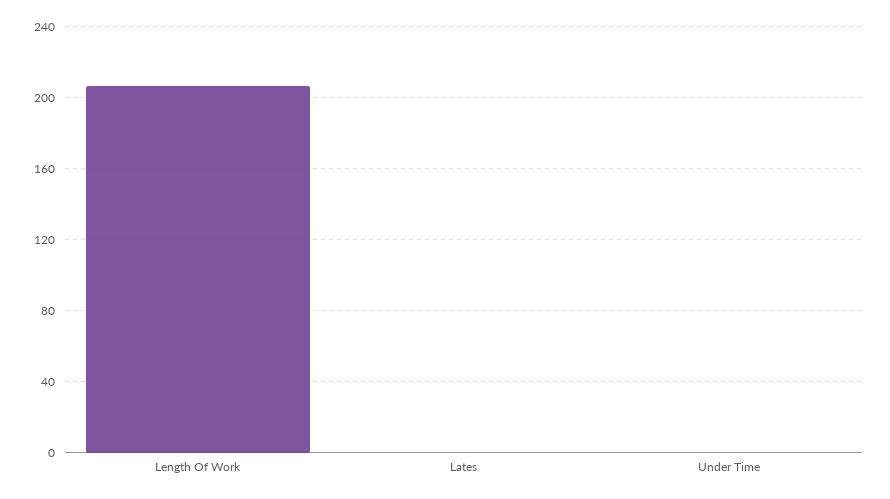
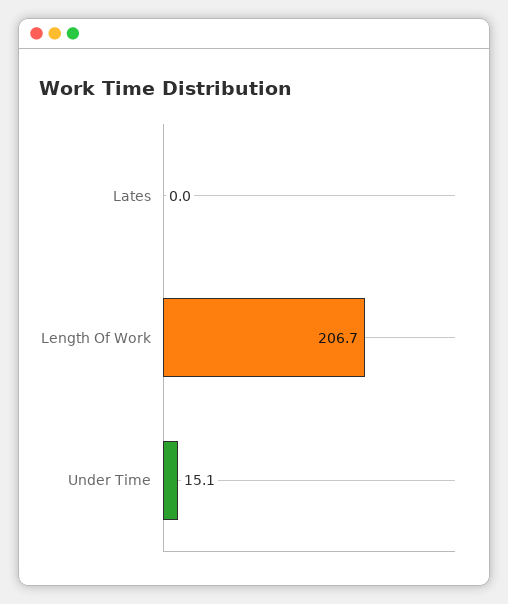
  {
    "Length Of Work": 206.7,
    "Lates": 0,
-   "Under Time": 0
+   "Under Time": 15.1
  }

